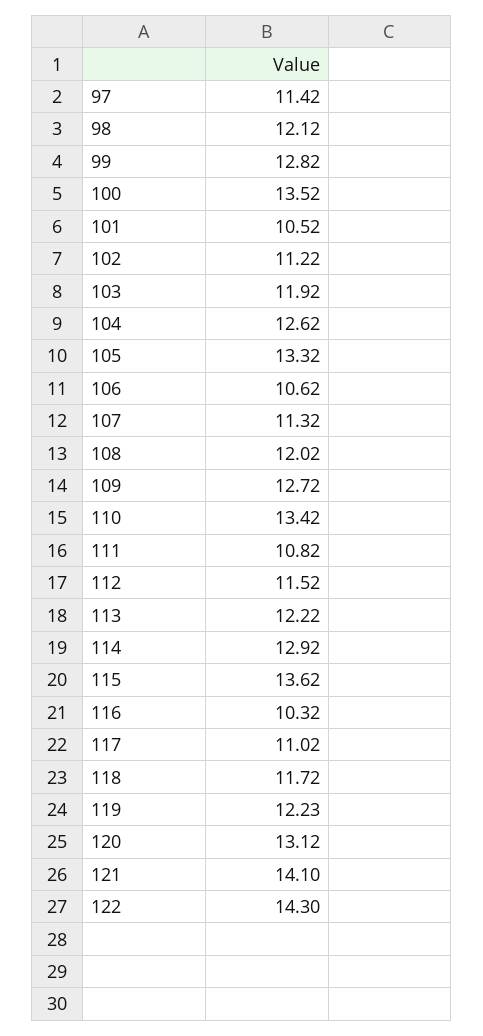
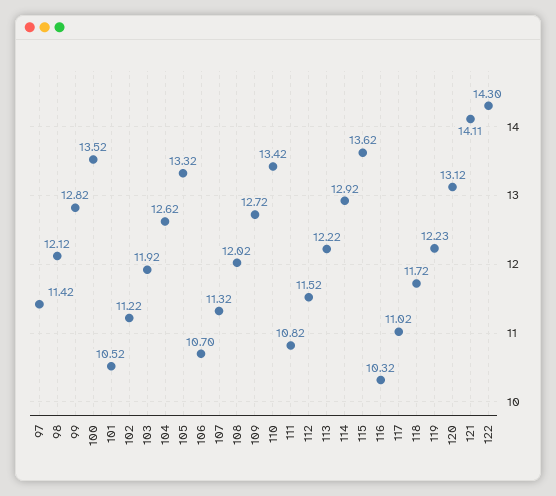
  {
    "97": 11.42,
    "98": 12.12,
    "99": 12.82,
    "100": 13.52,
    "101": 10.52,
    "102": 11.22,
    "103": 11.92,
    "104": 12.62,
    "105": 13.32,
-   "106": 10.62,
+   "106": 10.7,
    "107": 11.32,
    "108": 12.02,
    "109": 12.72,
    "110": 13.42,
    "111": 10.82,
    "112": 11.52,
    "113": 12.22,
    "114": 12.92,
    "115": 13.62,
    "116": 10.32,
    "117": 11.02,
    "118": 11.72,
    "119": 12.23,
    "120": 13.12,
-   "121": 14.1,
+   "121": 14.11,
    "122": 14.3
  }

